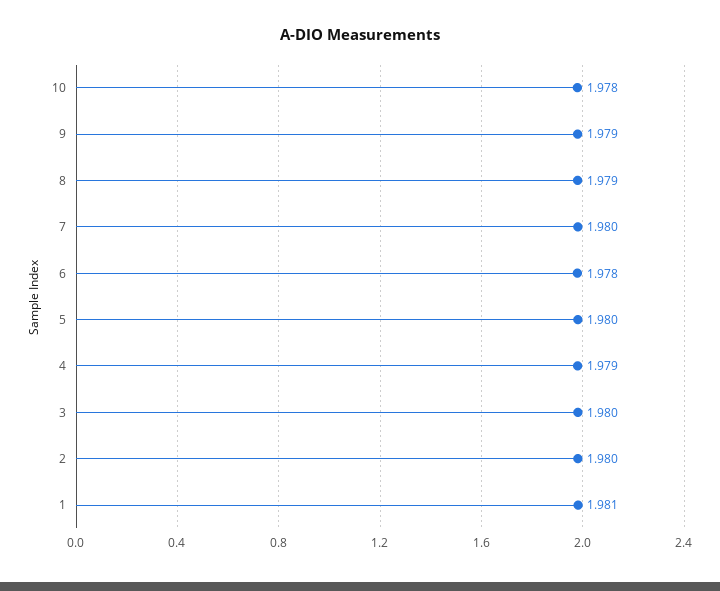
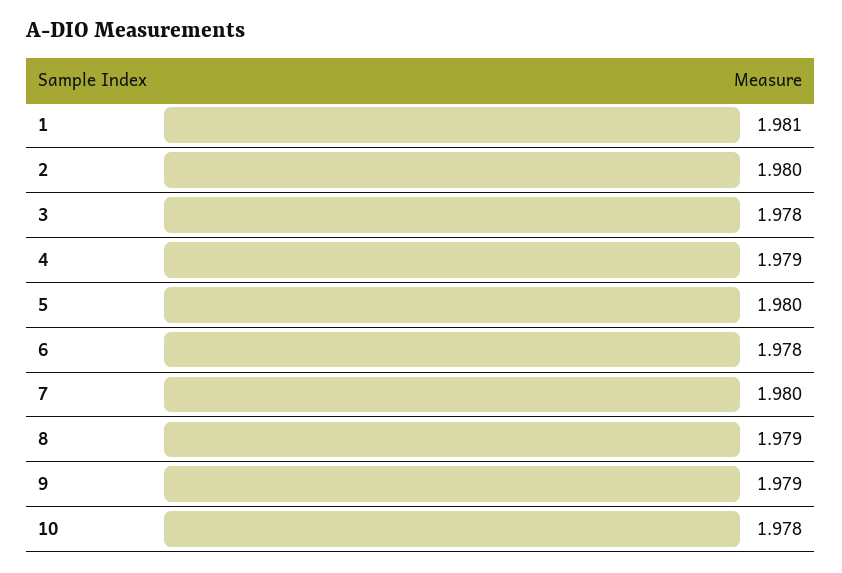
  {
    "10": 1.978,
    "9": 1.979,
    "8": 1.979,
    "7": 1.98,
    "6": 1.978,
    "5": 1.98,
    "4": 1.979,
-   "3": 1.98,
+   "3": 1.978,
    "2": 1.98,
    "1": 1.981
  }

